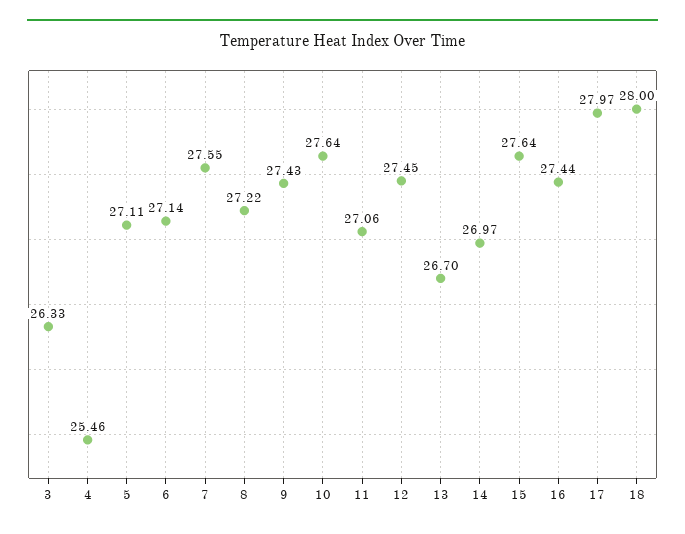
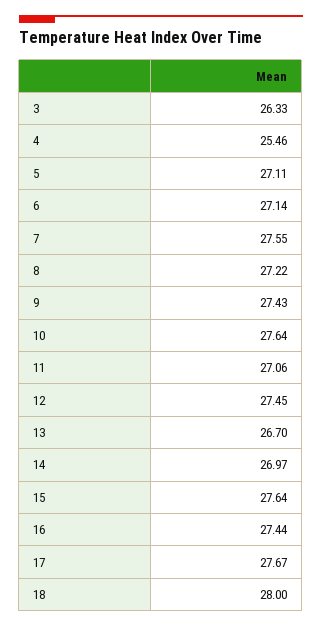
  {
    "3": 26.33,
    "4": 25.46,
    "5": 27.11,
    "6": 27.14,
    "7": 27.55,
    "8": 27.22,
    "9": 27.43,
    "10": 27.64,
    "11": 27.06,
    "12": 27.45,
    "13": 26.7,
    "14": 26.97,
    "15": 27.64,
    "16": 27.44,
-   "17": 27.97,
+   "17": 27.67,
    "18": 28
  }

